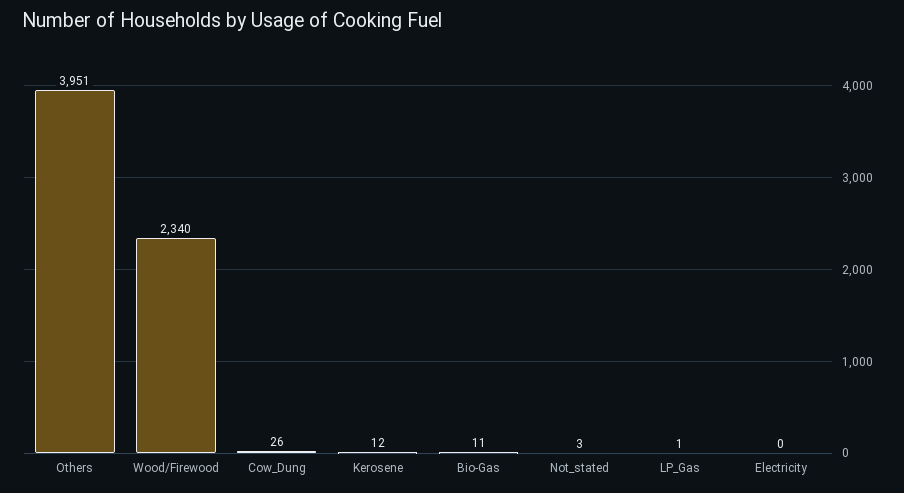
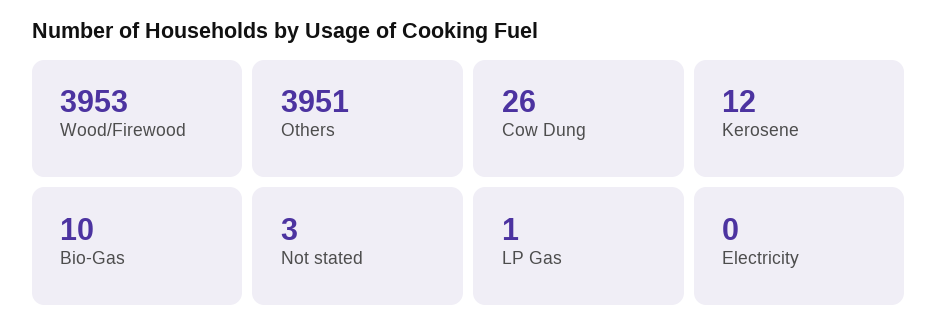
  {
    "Others": 3951,
-   "Wood/Firewood": 2340,
+   "Wood/Firewood": 3953,
    "Cow_Dung": 26,
    "Kerosene": 12,
-   "Bio-Gas": 11,
+   "Bio-Gas": 10,
    "Not_stated": 3,
    "LP_Gas": 1,
    "Electricity": 0
  }

